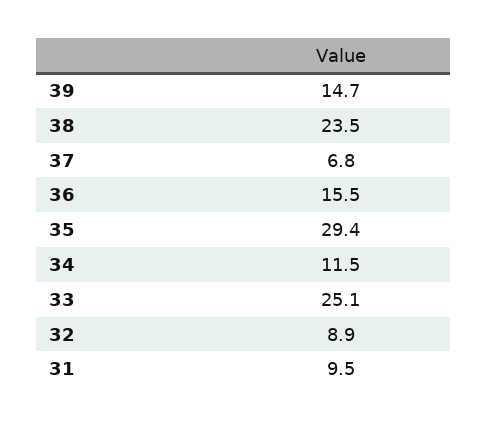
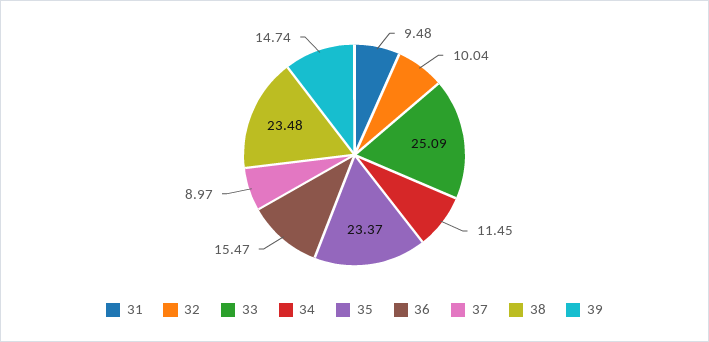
  {
    "39": 14.74,
    "38": 23.48,
-   "37": 6.8,
+   "37": 8.97,
    "36": 15.47,
-   "35": 29.4,
+   "35": 23.37,
    "34": 11.45,
    "33": 25.09,
-   "32": 8.9,
+   "32": 10.04,
    "31": 9.48
  }

